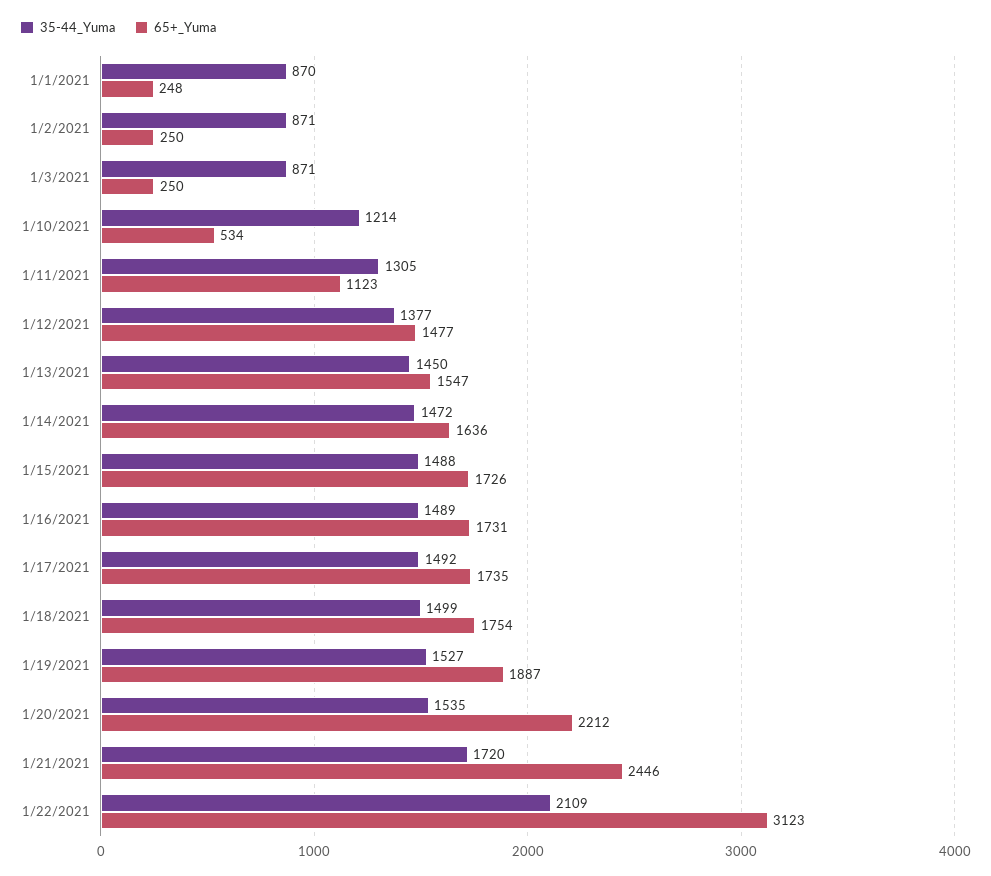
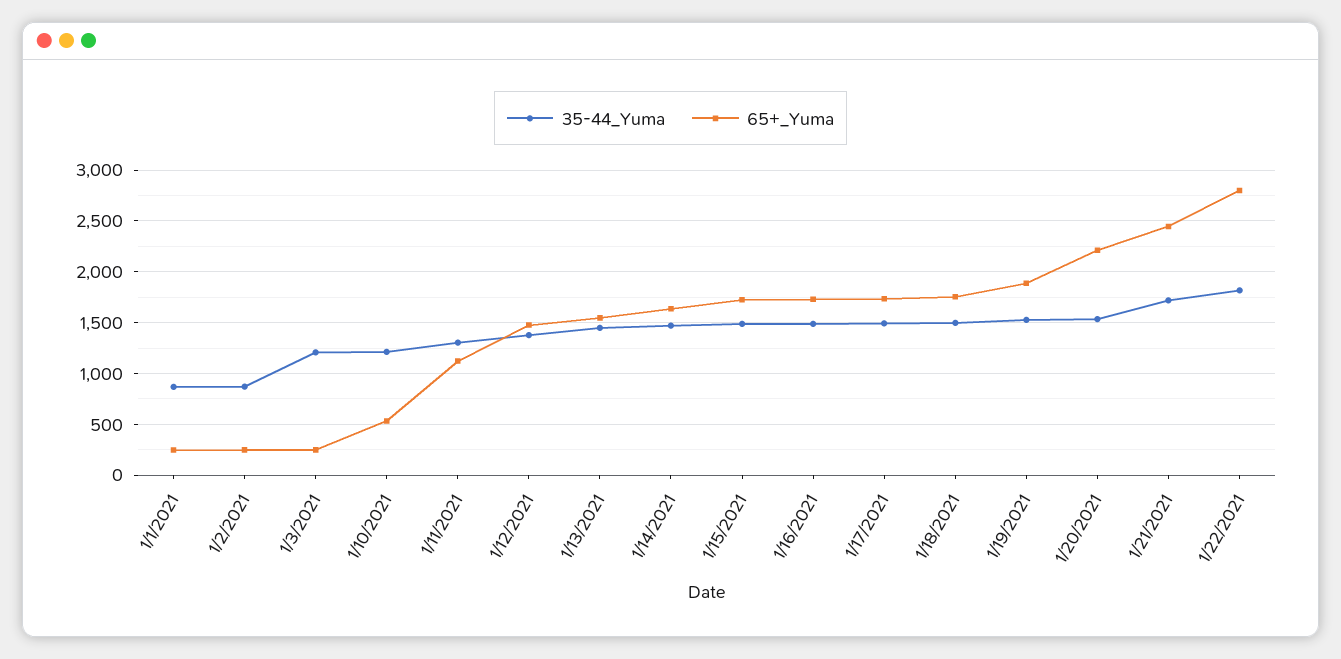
  {
    "35-44_Yuma": {
      "1/1/2021": 870,
      "1/2/2021": 871,
-     "1/3/2021": 871,
+     "1/3/2021": 1200,
      "1/10/2021": 1214,
      "1/11/2021": 1305,
      "1/12/2021": 1377,
      "1/13/2021": 1450,
      "1/14/2021": 1472,
      "1/15/2021": 1488,
      "1/16/2021": 1489,
      "1/17/2021": 1492,
      "1/18/2021": 1499,
      "1/19/2021": 1527,
      "1/20/2021": 1535,
      "1/21/2021": 1720,
-     "1/22/2021": 2109
+     "1/22/2021": 1800
    },
    "65+_Yuma": {
      "1/1/2021": 248,
      "1/2/2021": 250,
      "1/3/2021": 250,
      "1/10/2021": 534,
      "1/11/2021": 1123,
      "1/12/2021": 1477,
      "1/13/2021": 1547,
      "1/14/2021": 1636,
      "1/15/2021": 1726,
      "1/16/2021": 1731,
      "1/17/2021": 1735,
      "1/18/2021": 1754,
      "1/19/2021": 1887,
      "1/20/2021": 2212,
      "1/21/2021": 2446,
-     "1/22/2021": 3123
+     "1/22/2021": 2800
    }
  }

